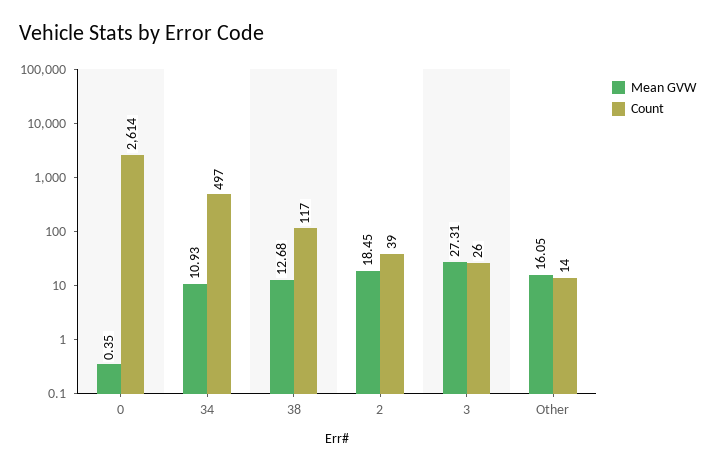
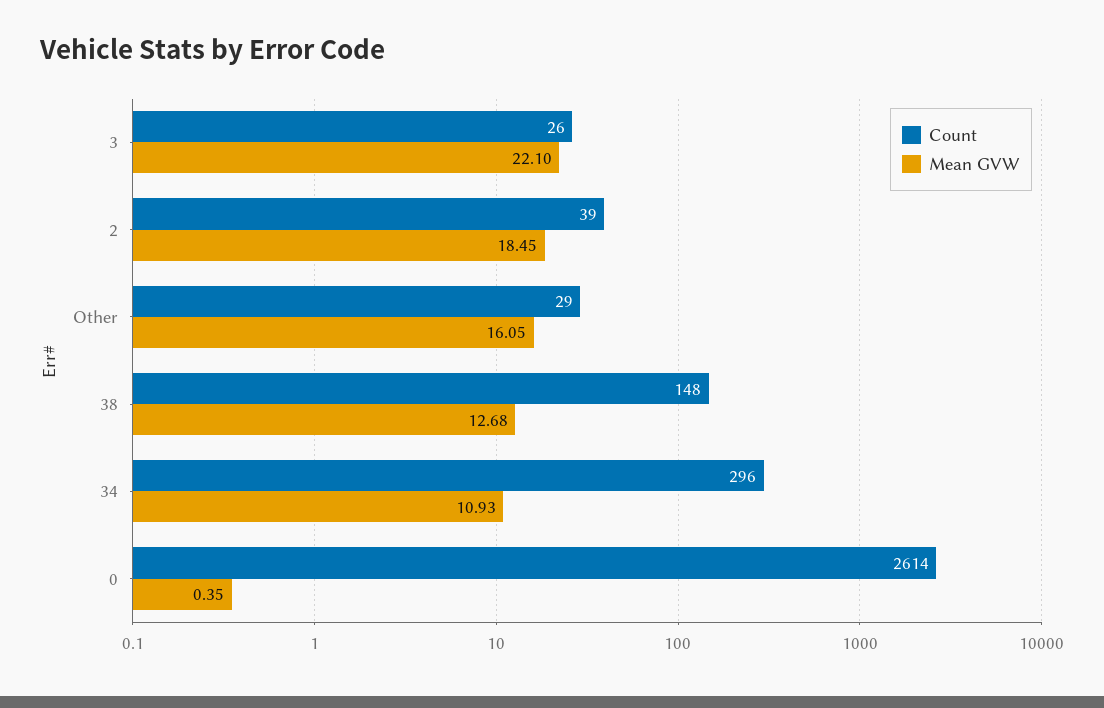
  {
    "Mean GVW": {
      "0": 0.35,
      "34": 10.93,
      "38": 12.68,
      "2": 18.45,
-     "3": 27.31,
+     "3": 22.1,
      "Other": 16.05
    },
    "Count": {
      "0": 2614,
-     "34": 497,
+     "34": 296,
-     "38": 117,
+     "38": 148,
      "2": 39,
      "3": 26,
-     "Other": 14
+     "Other": 29
    }
  }

